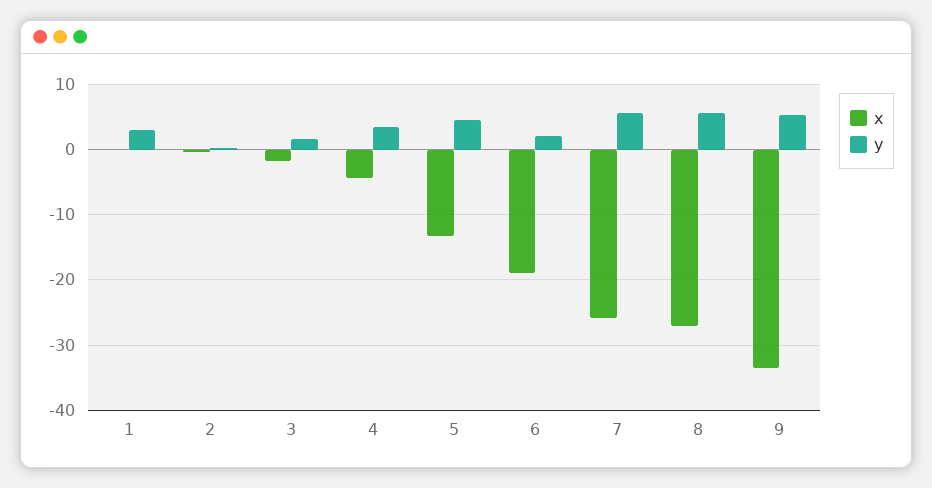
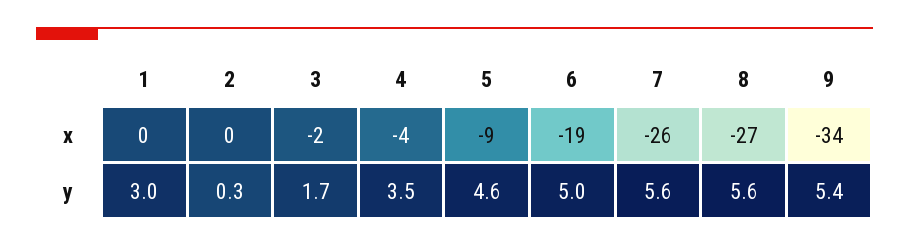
  {
    "x": {
      "1": 0,
      "2": 0,
      "3": -2,
      "4": -4,
-     "5": -13,
+     "5": -9,
      "6": -19,
      "7": -26,
      "8": -27,
      "9": -34
    },
    "y": {
      "1": 3,
      "2": 0.3,
      "3": 1.7,
      "4": 3.5,
      "5": 4.6,
-     "6": 2,
+     "6": 5,
      "7": 5.6,
      "8": 5.6,
      "9": 5.4
    }
  }

